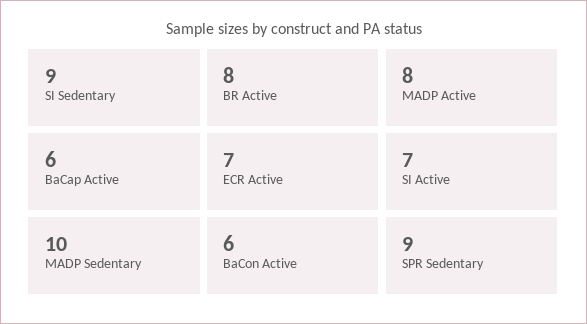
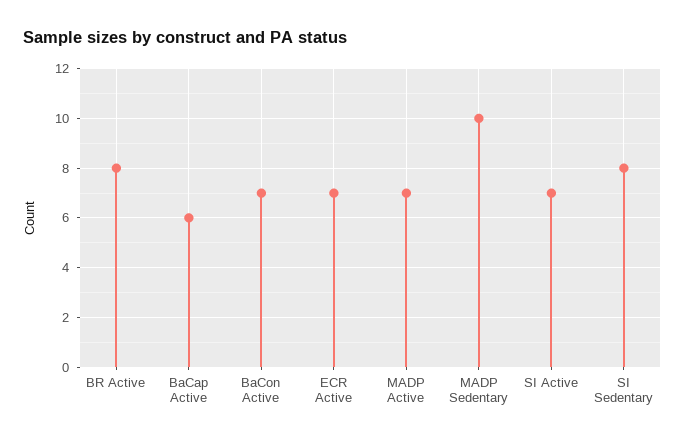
  {
-   "SI Sedentary": 9,
+   "SI Sedentary": 8,
    "BR Active": 8,
-   "MADP Active": 8,
+   "MADP Active": 7,
    "BaCap Active": 6,
    "ECR Active": 7,
    "SI Active": 7,
    "MADP Sedentary": 10,
-   "BaCon Active": 6,
+   "BaCon Active": 7
-   "SPR Sedentary": 9
  }

